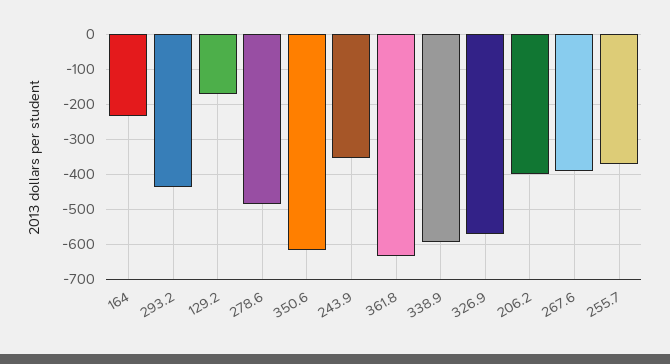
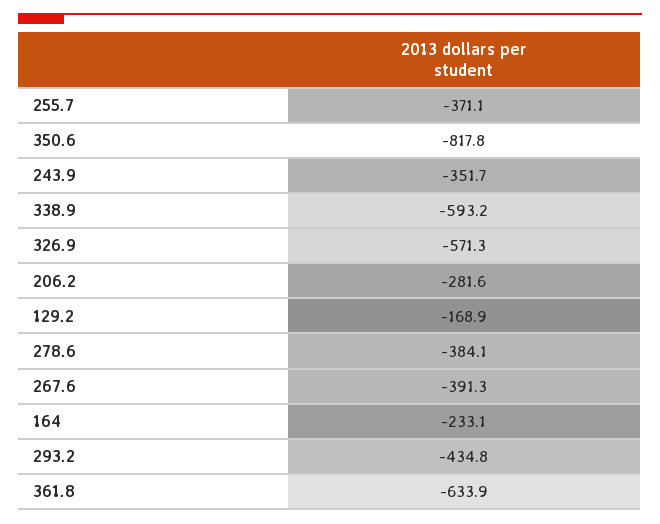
  {
    "164": -233.1,
    "293.2": -434.8,
    "129.2": -168.9,
-   "278.6": -480,
+   "278.6": -384.1,
-   "350.6": -620,
+   "350.6": -817.8,
    "243.9": -351.7,
    "361.8": -633.9,
    "338.9": -593.2,
    "326.9": -571.3,
-   "206.2": -400,
+   "206.2": -281.6,
    "267.6": -391.3,
    "255.7": -371.1
  }

